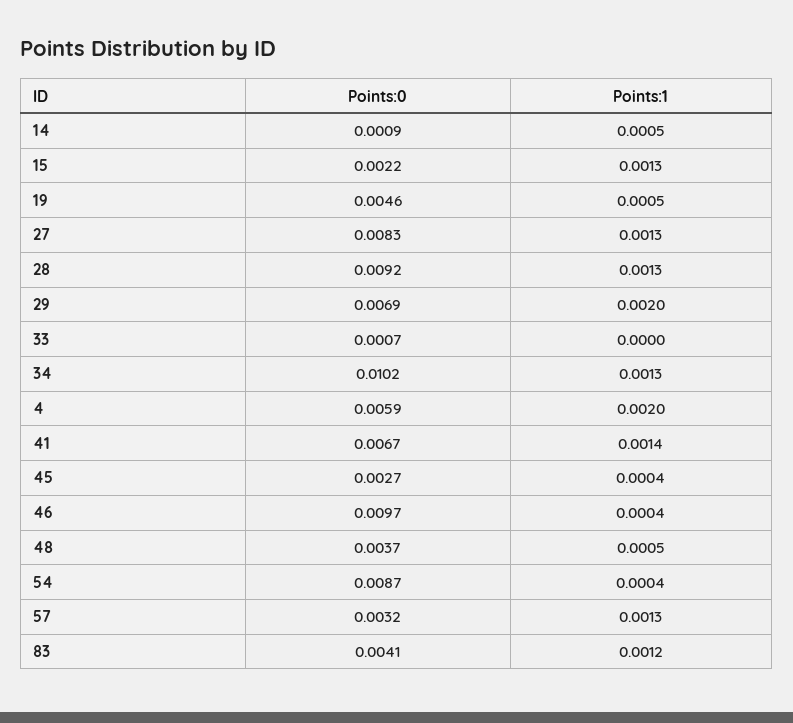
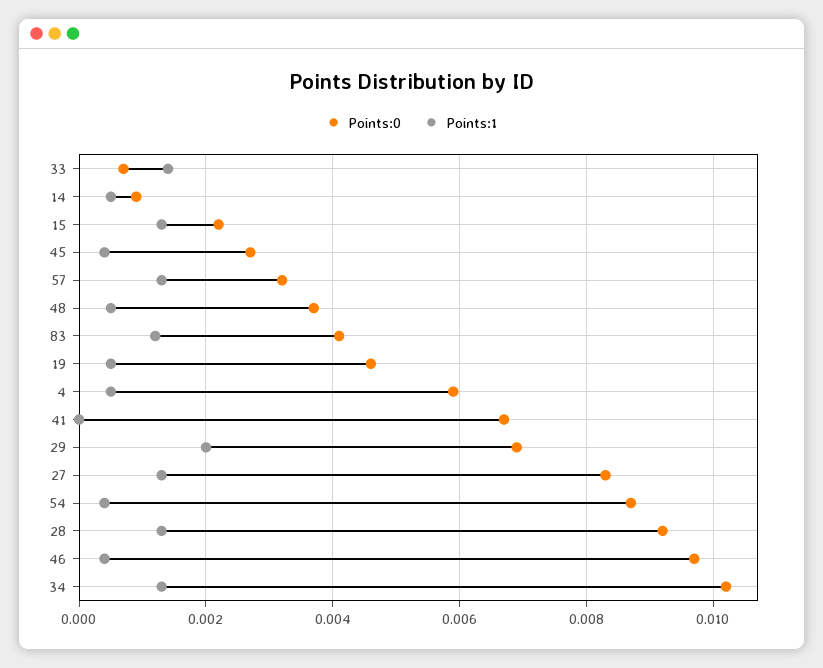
  {
    "Points:0": {
      "14": 0.0009,
      "15": 0.0022,
      "19": 0.0046,
      "27": 0.0083,
      "28": 0.0092,
      "29": 0.0069,
      "33": 0.0007,
      "34": 0.0102,
      "4": 0.0059,
      "41": 0.0067,
      "45": 0.0027,
      "46": 0.0097,
      "48": 0.0037,
      "54": 0.0087,
      "57": 0.0032,
      "83": 0.0041
    },
    "Points:1": {
      "14": 0.0005,
      "15": 0.0013,
      "19": 0.0005,
      "27": 0.0013,
      "28": 0.0013,
      "29": 0.002,
-     "33": 0,
+     "33": 0.0015,
      "34": 0.0013,
-     "4": 0.002,
+     "4": 0.0005,
-     "41": 0.0014,
+     "41": 0,
      "45": 0.0004,
      "46": 0.0004,
      "48": 0.0005,
      "54": 0.0004,
      "57": 0.0013,
      "83": 0.0012
    }
  }

